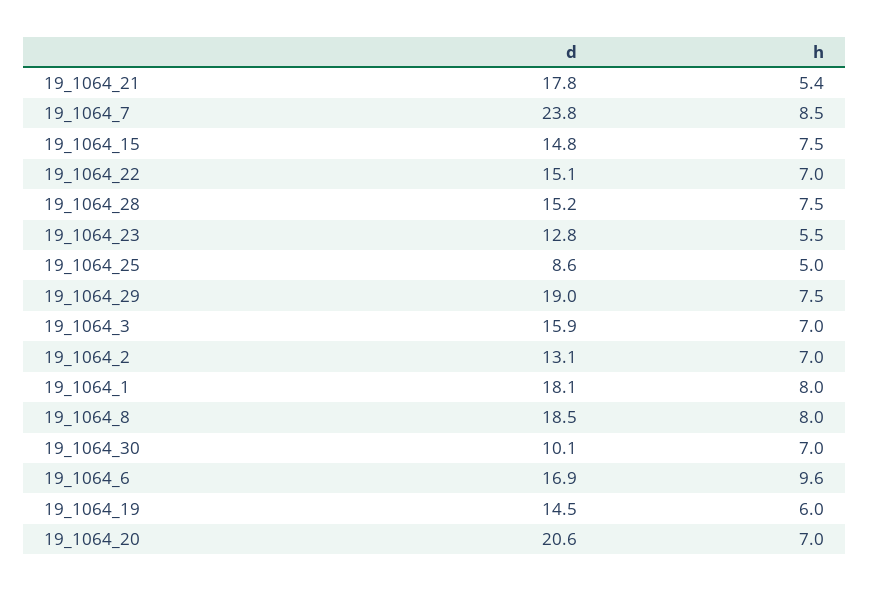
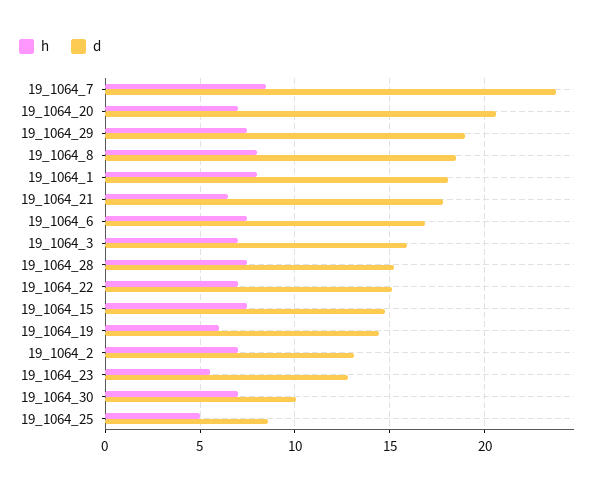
  {
    "d": {
      "19_1064_21": 17.8,
      "19_1064_7": 23.8,
      "19_1064_15": 14.8,
      "19_1064_22": 15.1,
      "19_1064_28": 15.2,
      "19_1064_23": 12.8,
      "19_1064_25": 8.6,
      "19_1064_29": 19,
      "19_1064_3": 15.9,
      "19_1064_2": 13.1,
      "19_1064_1": 18.1,
      "19_1064_8": 18.5,
      "19_1064_30": 10.1,
      "19_1064_6": 16.9,
      "19_1064_19": 14.5,
      "19_1064_20": 20.6
    },
    "h": {
-     "19_1064_21": 5.4,
+     "19_1064_21": 6.5,
      "19_1064_7": 8.5,
      "19_1064_15": 7.5,
      "19_1064_22": 7,
      "19_1064_28": 7.5,
      "19_1064_23": 5.5,
      "19_1064_25": 5,
      "19_1064_29": 7.5,
      "19_1064_3": 7,
      "19_1064_2": 7,
      "19_1064_1": 8,
      "19_1064_8": 8,
      "19_1064_30": 7,
-     "19_1064_6": 9.6,
+     "19_1064_6": 7.5,
      "19_1064_19": 6,
      "19_1064_20": 7
    }
  }

